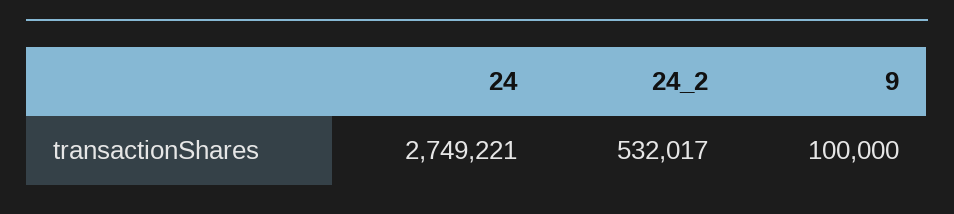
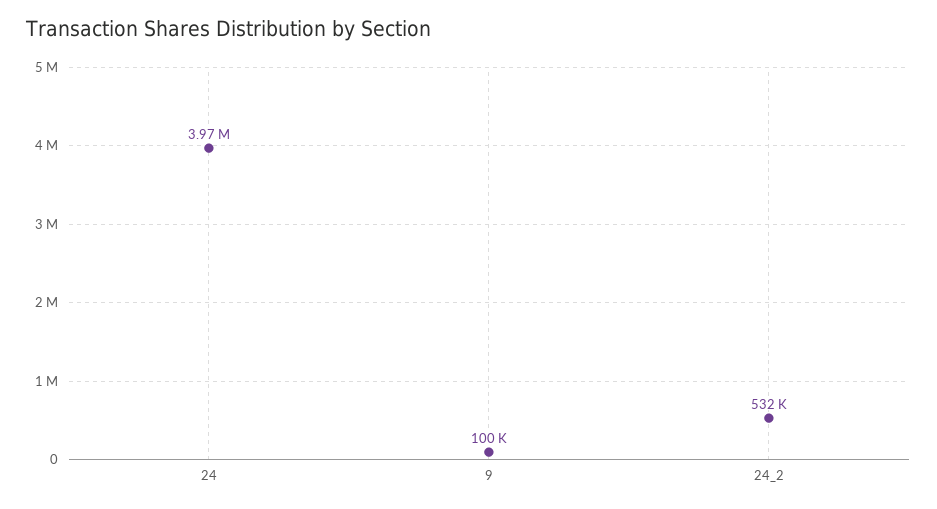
  {
-   "24": 2749221,
+   "24": 3970000,
    "24_2": 532017,
    "9": 100000
  }

